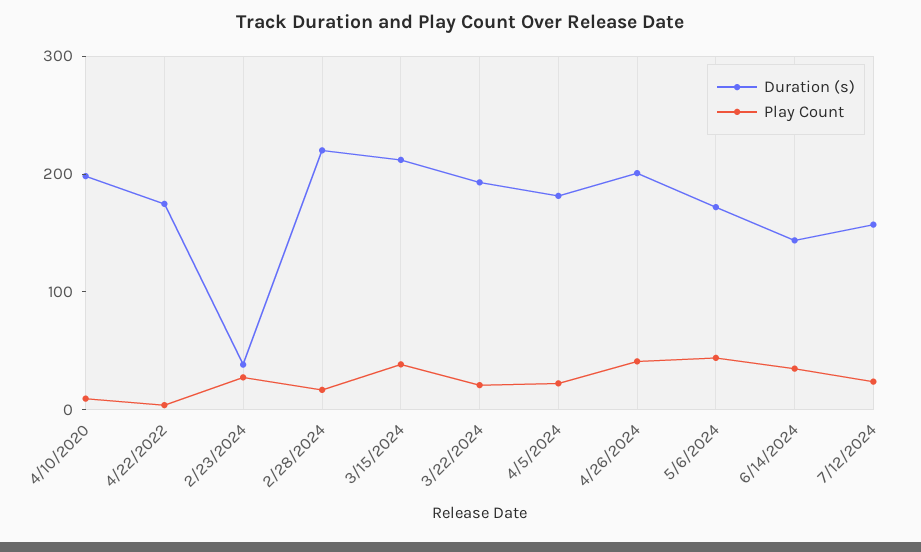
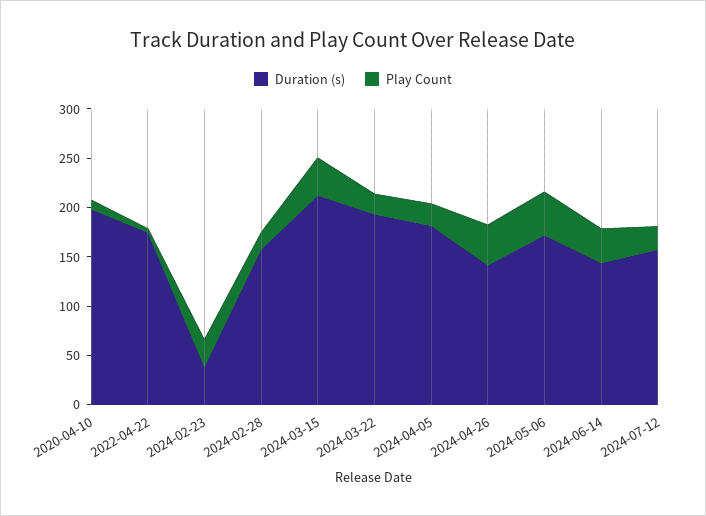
  {
    "Duration (s)": {
      "4/10/2020": 200,
      "4/22/2022": 170,
      "2/23/2024": 40,
-     "2/28/2024": 220,
+     "2/28/2024": 160,
      "3/15/2024": 210,
      "3/22/2024": 190,
      "4/5/2024": 180,
-     "4/26/2024": 200,
+     "4/26/2024": 140,
      "5/6/2024": 170,
      "6/14/2024": 140,
      "7/12/2024": 160
    },
    "Play Count": {
      "4/10/2020": 10,
      "4/22/2022": 0,
      "2/23/2024": 30,
      "2/28/2024": 20,
      "3/15/2024": 40,
      "3/22/2024": 20,
      "4/5/2024": 20,
      "4/26/2024": 40,
      "5/6/2024": 40,
      "6/14/2024": 40,
      "7/12/2024": 20
    }
  }

